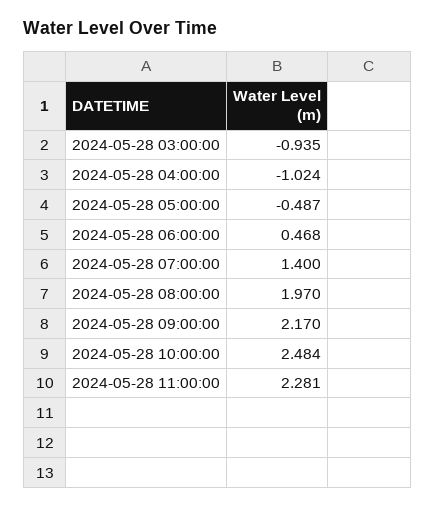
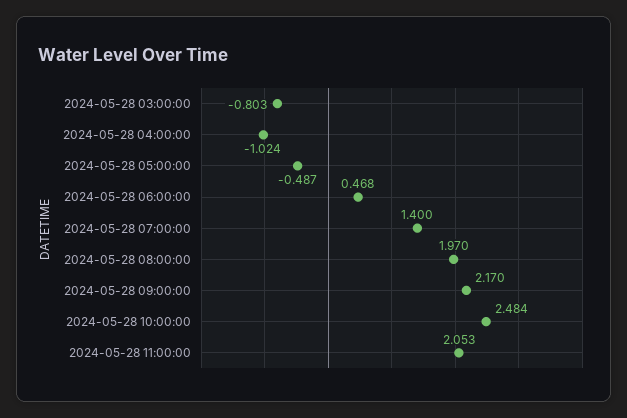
  {
-   "2024-05-28 03:00:00": -0.935,
+   "2024-05-28 03:00:00": -0.803,
    "2024-05-28 04:00:00": -1.024,
    "2024-05-28 05:00:00": -0.487,
    "2024-05-28 06:00:00": 0.468,
    "2024-05-28 07:00:00": 1.4,
    "2024-05-28 08:00:00": 1.97,
    "2024-05-28 09:00:00": 2.17,
    "2024-05-28 10:00:00": 2.484,
-   "2024-05-28 11:00:00": 2.281
+   "2024-05-28 11:00:00": 2.053
  }

